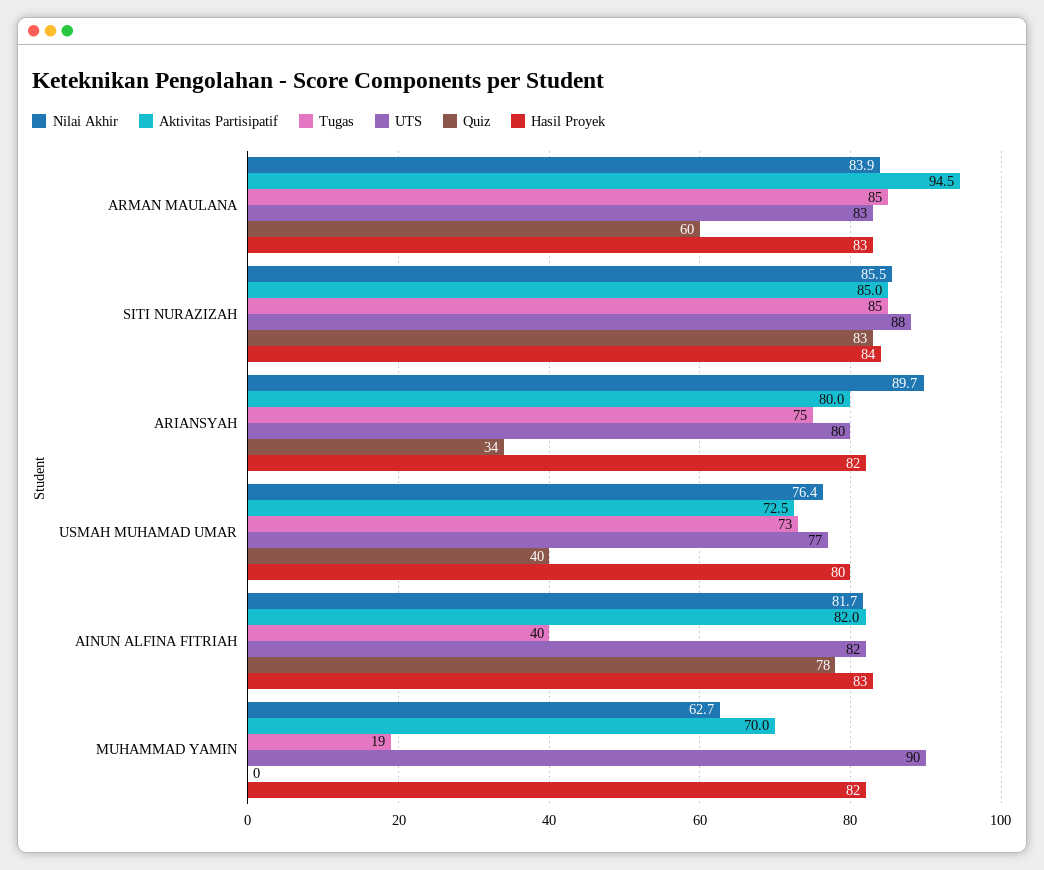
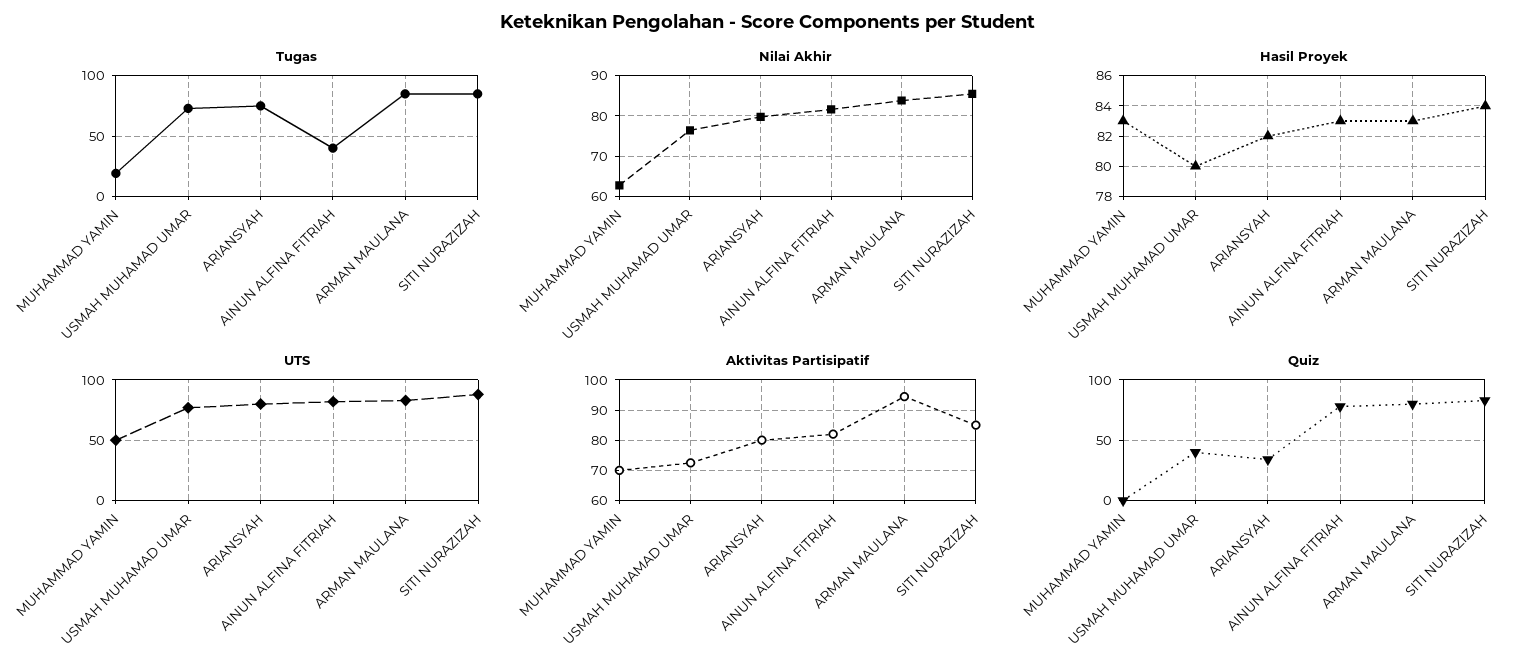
  {
    "Nilai Akhir": {
      "ARMAN MAULANA": 83.9,
      "SITI NURAZIZAH": 85.5,
-     "ARIANSYAH": 89.7,
+     "ARIANSYAH": 80,
      "USMAH MUHAMAD UMAR": 76.4,
      "AINUN ALFINA FITRIAH": 81.7,
      "MUHAMMAD YAMIN": 62.7
    },
    "Aktivitas Partisipatif": {
      "ARMAN MAULANA": 94.5,
      "SITI NURAZIZAH": 85,
      "ARIANSYAH": 80,
      "USMAH MUHAMAD UMAR": 72.5,
      "AINUN ALFINA FITRIAH": 82,
      "MUHAMMAD YAMIN": 70
    },
    "Tugas": {
      "ARMAN MAULANA": 85,
      "SITI NURAZIZAH": 85,
      "ARIANSYAH": 75,
      "USMAH MUHAMAD UMAR": 73,
      "AINUN ALFINA FITRIAH": 40,
      "MUHAMMAD YAMIN": 19
    },
    "UTS": {
      "ARMAN MAULANA": 83,
      "SITI NURAZIZAH": 88,
      "ARIANSYAH": 80,
      "USMAH MUHAMAD UMAR": 77,
      "AINUN ALFINA FITRIAH": 82,
-     "MUHAMMAD YAMIN": 90
+     "MUHAMMAD YAMIN": 50
    },
    "Quiz": {
-     "ARMAN MAULANA": 60,
+     "ARMAN MAULANA": 80,
      "SITI NURAZIZAH": 83,
      "ARIANSYAH": 34,
      "USMAH MUHAMAD UMAR": 40,
      "AINUN ALFINA FITRIAH": 78,
      "MUHAMMAD YAMIN": 0
    },
    "Hasil Proyek": {
      "ARMAN MAULANA": 83,
      "SITI NURAZIZAH": 84,
      "ARIANSYAH": 82,
      "USMAH MUHAMAD UMAR": 80,
      "AINUN ALFINA FITRIAH": 83,
-     "MUHAMMAD YAMIN": 82
+     "MUHAMMAD YAMIN": 83
    }
  }

